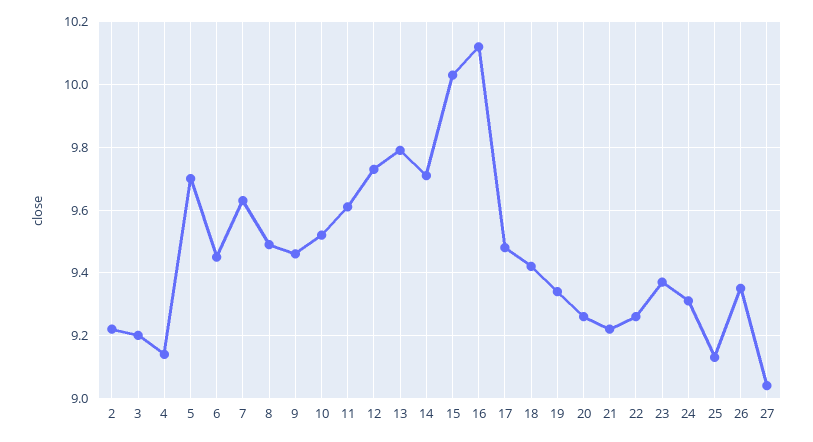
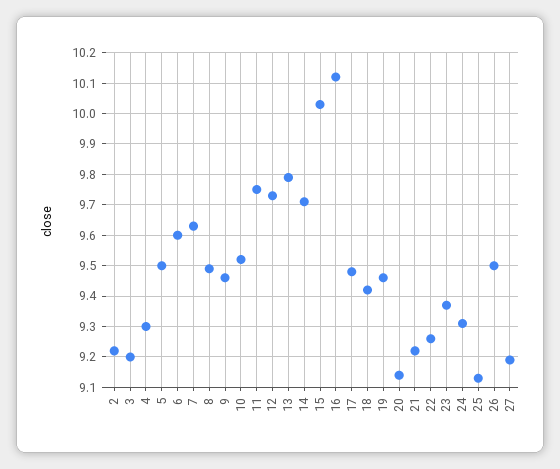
  {
    "2": 9.2,
    "3": 9.2,
-   "4": 9.15,
+   "4": 9.3,
-   "5": 9.7,
+   "5": 9.5,
-   "6": 9.45,
+   "6": 9.6,
    "7": 9.65,
    "8": 9.5,
    "9": 9.45,
    "10": 9.5,
-   "11": 9.6,
+   "11": 9.75,
    "12": 9.75,
    "13": 9.8,
    "14": 9.7,
    "15": 10.05,
    "16": 10.1,
    "17": 9.5,
    "18": 9.4,
-   "19": 9.35,
+   "19": 9.45,
-   "20": 9.25,
+   "20": 9.15,
    "21": 9.2,
    "22": 9.25,
    "23": 9.35,
    "24": 9.3,
    "25": 9.15,
-   "26": 9.35,
+   "26": 9.5,
-   "27": 9.05
+   "27": 9.2
  }

